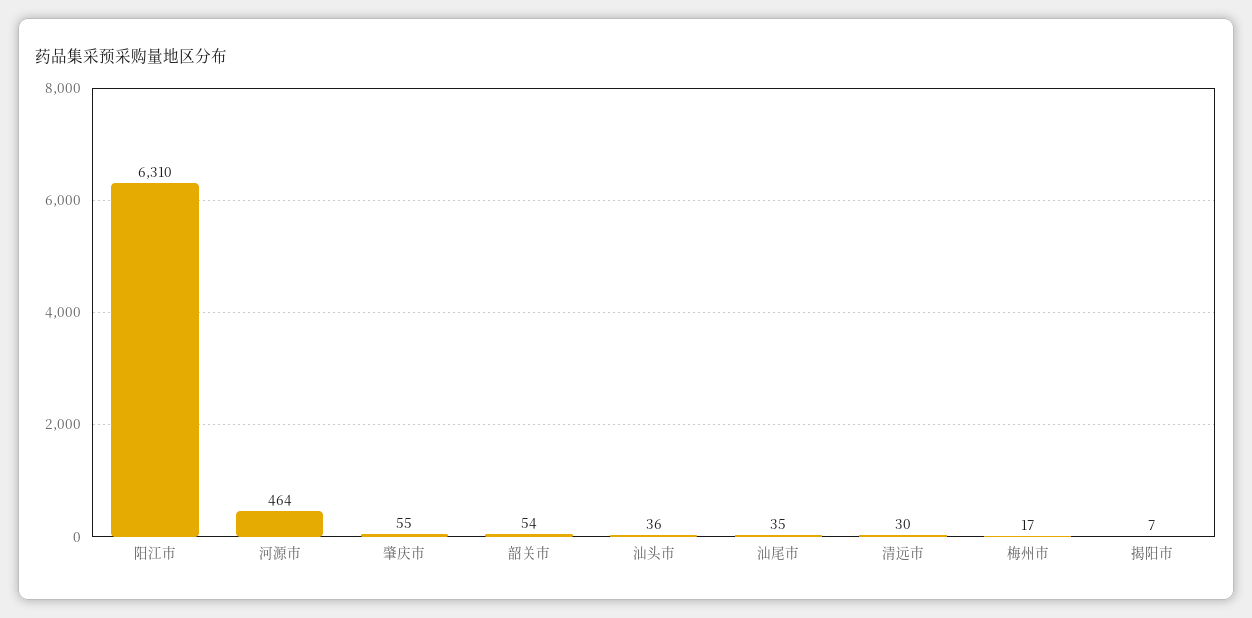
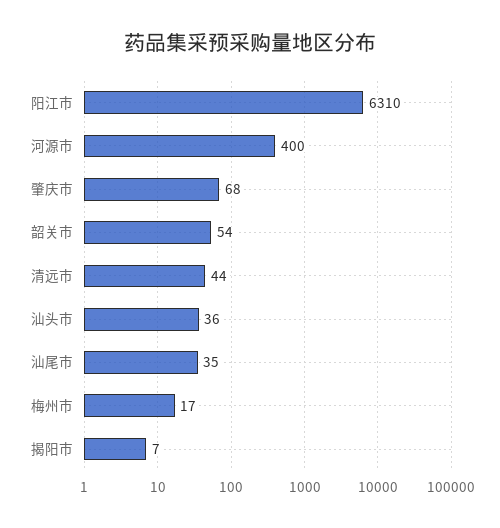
  {
    "阳江市": 6310,
-   "河源市": 464,
+   "河源市": 400,
-   "肇庆市": 55,
+   "肇庆市": 68,
    "韶关市": 54,
    "汕头市": 36,
    "汕尾市": 35,
-   "清远市": 30,
+   "清远市": 44,
    "梅州市": 17,
    "揭阳市": 7
  }

